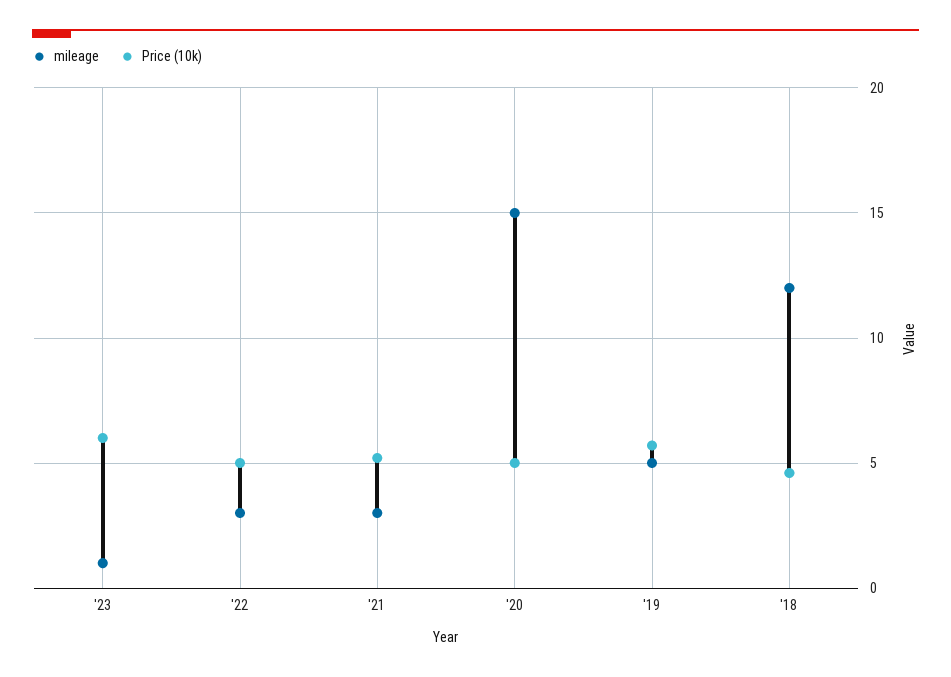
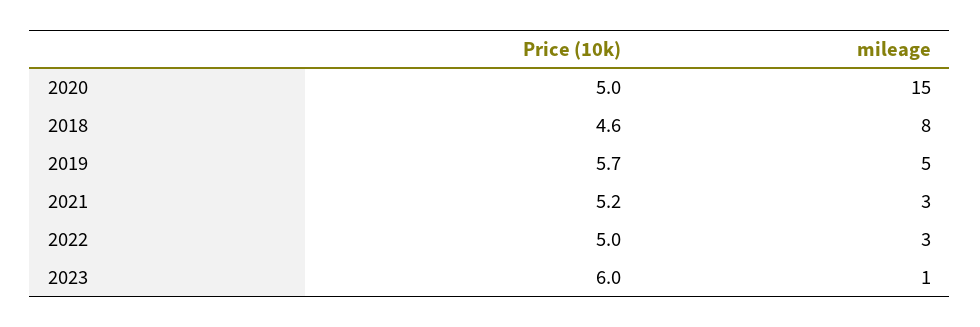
  {
    "mileage": {
      "'23": 1,
      "'22": 3,
      "'21": 3,
      "'20": 15,
      "'19": 5,
-     "'18": 12
+     "'18": 8
    },
    "Price (10k)": {
      "'23": 6,
      "'22": 5,
      "'21": 5.2,
      "'20": 5,
      "'19": 5.7,
      "'18": 4.6
    }
  }

